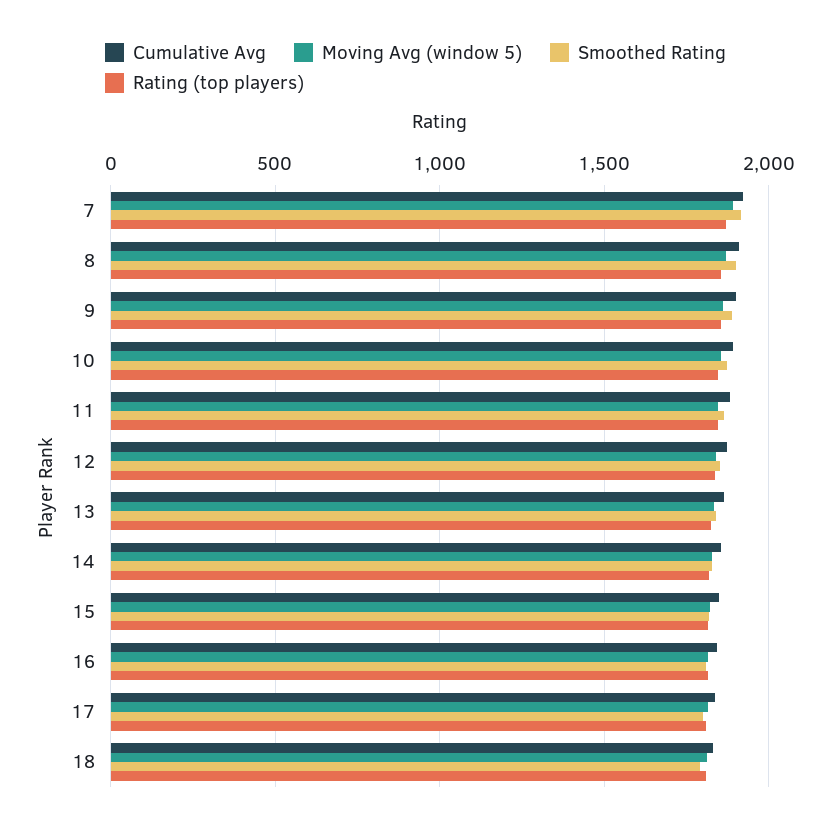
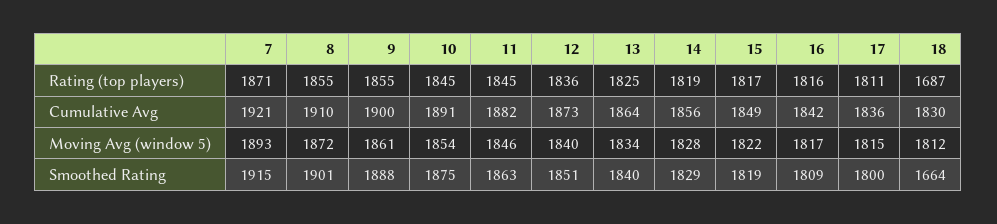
  {
    "Cumulative Avg": {
      "7": 1921,
      "8": 1910,
      "9": 1900,
      "10": 1891,
      "11": 1882,
      "12": 1873,
      "13": 1864,
      "14": 1856,
      "15": 1849,
      "16": 1842,
      "17": 1836,
      "18": 1830
    },
    "Moving Avg (window 5)": {
      "7": 1893,
      "8": 1872,
      "9": 1861,
      "10": 1854,
      "11": 1846,
      "12": 1840,
      "13": 1834,
      "14": 1828,
      "15": 1822,
      "16": 1817,
      "17": 1815,
      "18": 1812
    },
    "Smoothed Rating": {
      "7": 1915,
      "8": 1901,
      "9": 1888,
      "10": 1875,
      "11": 1863,
      "12": 1851,
      "13": 1840,
      "14": 1829,
      "15": 1819,
      "16": 1809,
      "17": 1800,
-     "18": 1800
+     "18": 1664
    },
    "Rating (top players)": {
      "7": 1871,
      "8": 1855,
      "9": 1855,
      "10": 1845,
      "11": 1845,
      "12": 1836,
      "13": 1825,
      "14": 1819,
      "15": 1817,
      "16": 1816,
      "17": 1811,
-     "18": 1800
+     "18": 1687
    }
  }

